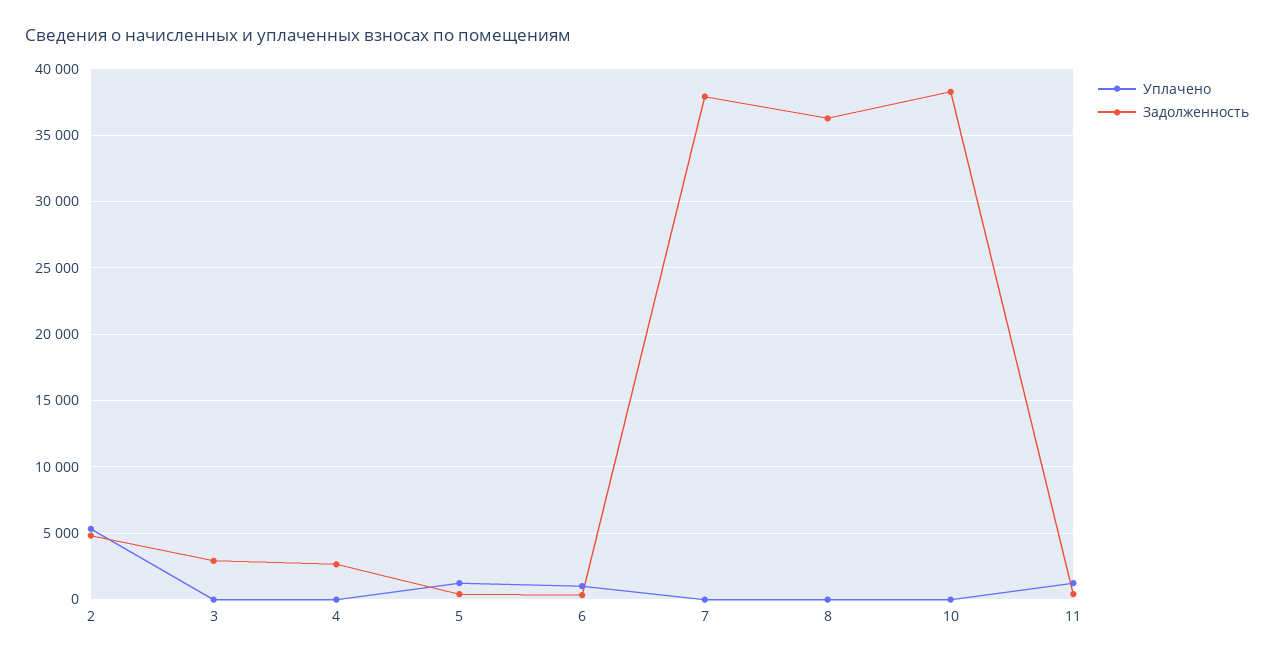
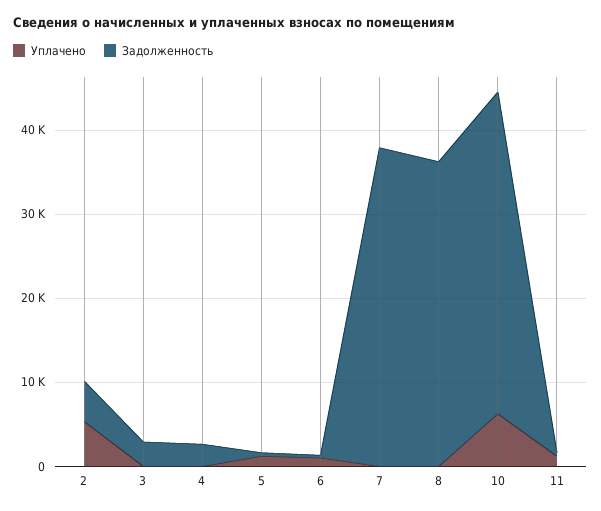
  {
    "Уплачено": {
      "2": 5500,
      "3": 0,
      "4": 0,
      "5": 1000,
      "6": 1000,
      "7": 0,
      "8": 0,
-     "10": 0,
+     "10": 6000,
      "11": 1000
    },
    "Задолженность": {
      "2": 5000,
      "3": 3000,
      "4": 2500,
      "5": 500,
      "6": 500,
      "7": 38000,
      "8": 36500,
      "10": 38500,
      "11": 500
    }
  }

